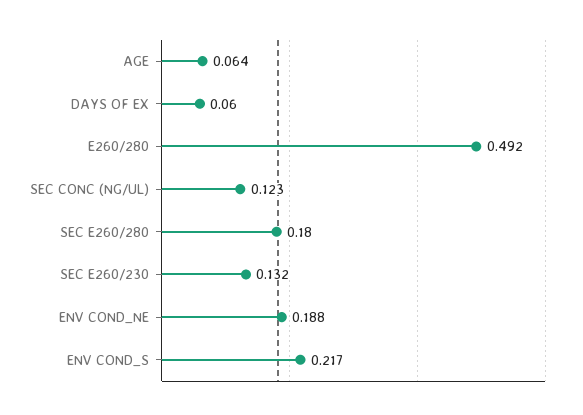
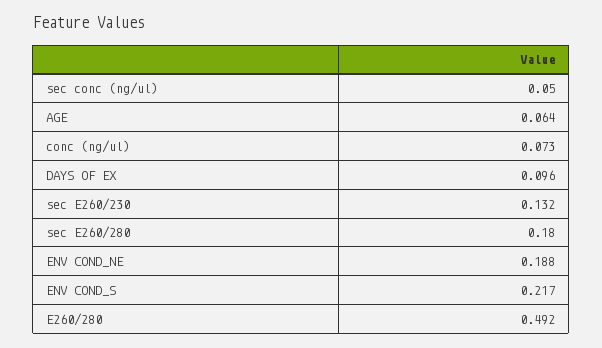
  {
    "AGE": 0.064,
-   "DAYS OF EX": 0.06,
+   "DAYS OF EX": 0.096,
    "E260/280": 0.492,
-   "SEC CONC (NG/UL)": 0.123,
+   "SEC CONC (NG/UL)": 0.05,
    "SEC E260/280": 0.18,
    "SEC E260/230": 0.132,
    "ENV COND_NE": 0.188,
-   "ENV COND_S": 0.217
+   "ENV COND_S": 0.217,
+   "conc (ng/ul)": 0.073
  }

